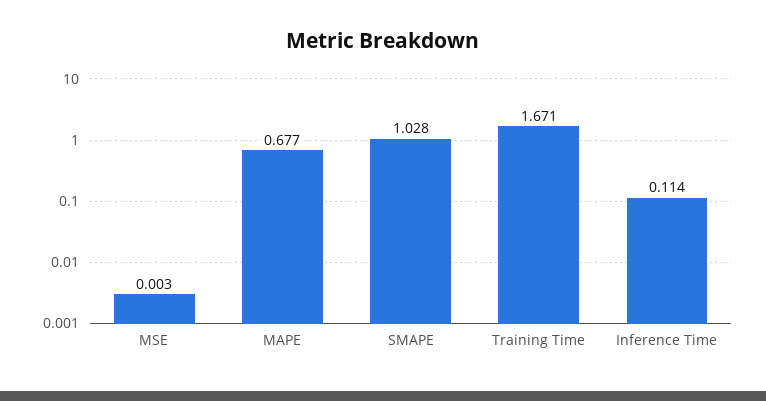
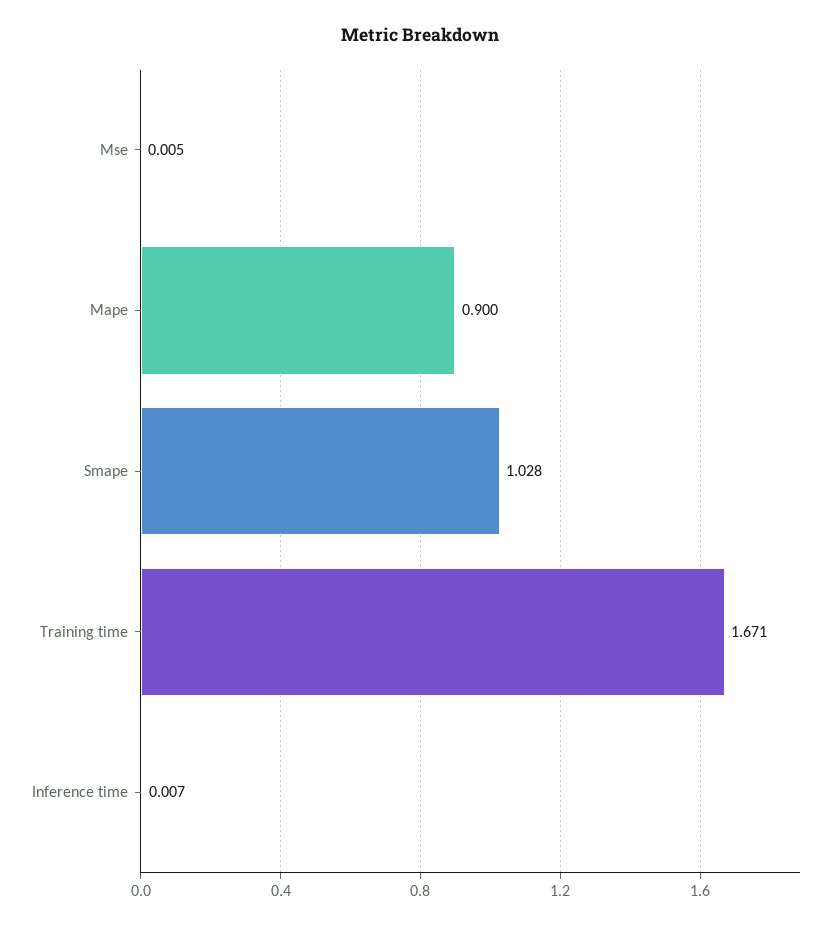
  {
-   "MSE": 0.003,
+   "MSE": 0.005,
-   "MAPE": 0.677,
+   "MAPE": 0.9,
    "SMAPE": 1.028,
    "Training Time": 1.671,
-   "Inference Time": 0.114
+   "Inference Time": 0.007
  }

